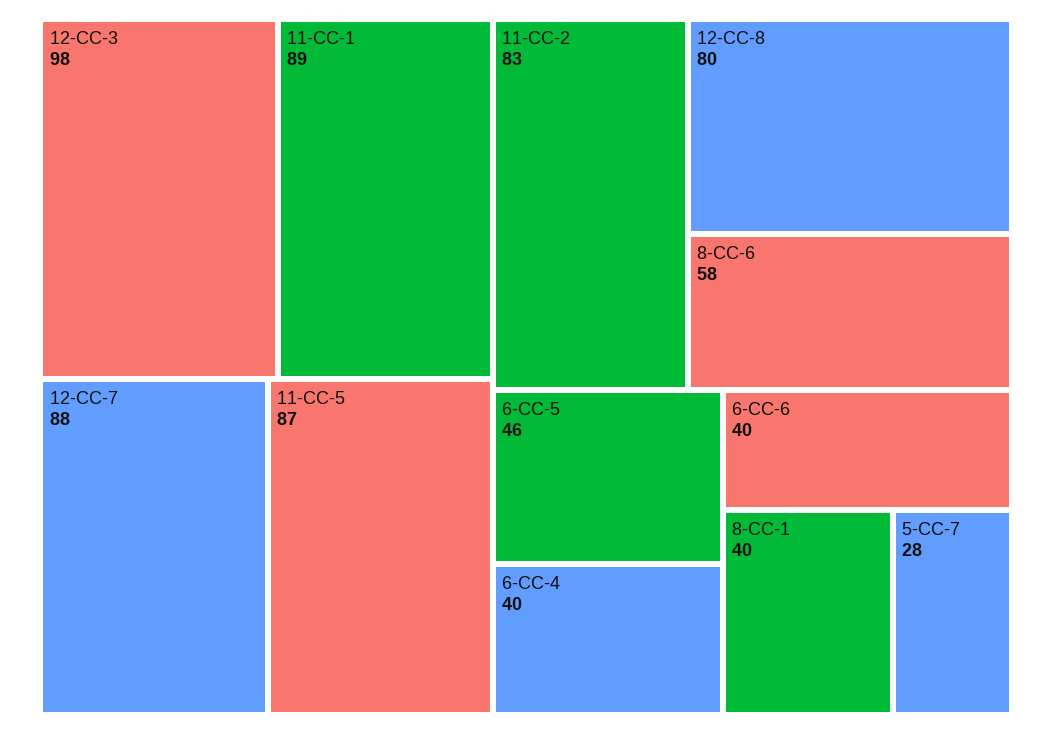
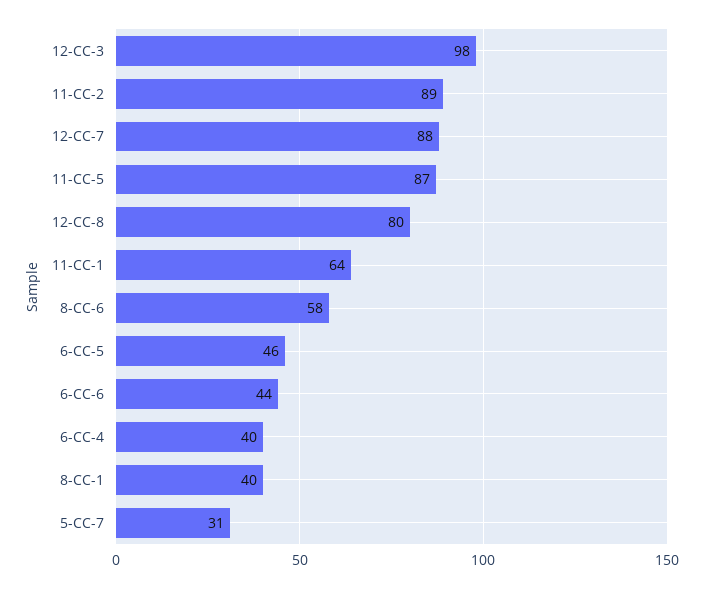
  {
    "12-CC-3": 98,
-   "11-CC-1": 89,
+   "11-CC-1": 64,
    "12-CC-7": 88,
    "11-CC-5": 87,
-   "11-CC-2": 83,
+   "11-CC-2": 89,
    "12-CC-8": 80,
    "8-CC-6": 58,
    "6-CC-5": 46,
    "6-CC-4": 40,
-   "6-CC-6": 40,
+   "6-CC-6": 44,
    "8-CC-1": 40,
-   "5-CC-7": 28
+   "5-CC-7": 31
  }

